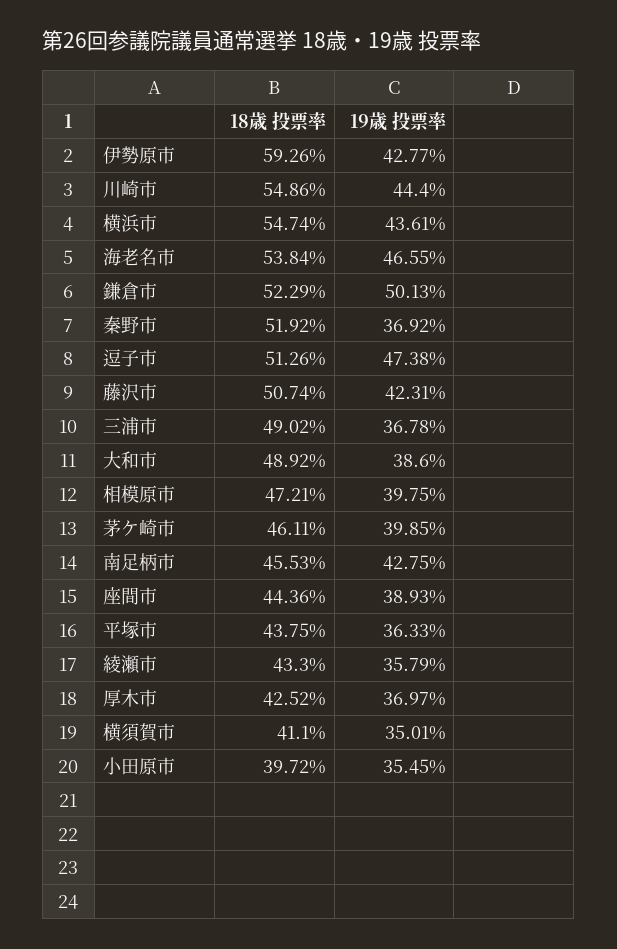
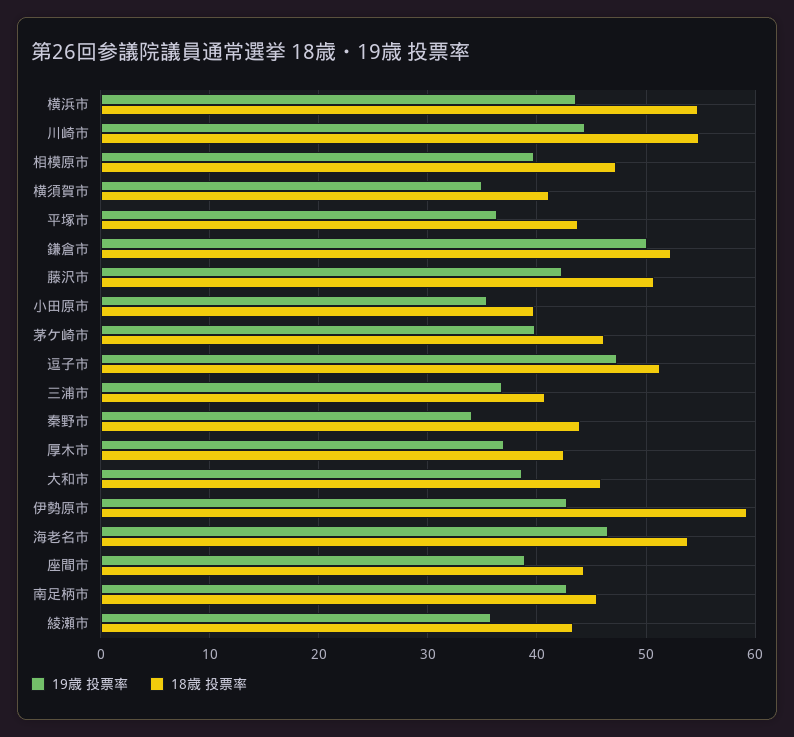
  {
    "18歳 投票率": {
      "伊勢原市": 59.26,
      "川崎市": 54.86,
      "横浜市": 54.74,
      "海老名市": 53.84,
      "鎌倉市": 52.29,
-     "秦野市": 51.92,
+     "秦野市": 44,
      "逗子市": 51.26,
      "藤沢市": 50.74,
-     "三浦市": 49.02,
+     "三浦市": 41,
-     "大和市": 48.92,
+     "大和市": 46,
      "相模原市": 47.21,
      "茅ケ崎市": 46.11,
      "南足柄市": 45.53,
      "座間市": 44.36,
      "平塚市": 43.75,
      "綾瀬市": 43.3,
      "厚木市": 42.52,
      "横須賀市": 41.1,
      "小田原市": 39.72
    },
    "19歳 投票率": {
      "伊勢原市": 42.77,
      "川崎市": 44.4,
      "横浜市": 43.61,
      "海老名市": 46.55,
      "鎌倉市": 50.13,
-     "秦野市": 36.92,
+     "秦野市": 34,
      "逗子市": 47.38,
      "藤沢市": 42.31,
      "三浦市": 36.78,
      "大和市": 38.6,
      "相模原市": 39.75,
      "茅ケ崎市": 39.85,
      "南足柄市": 42.75,
      "座間市": 38.93,
      "平塚市": 36.33,
      "綾瀬市": 35.79,
      "厚木市": 36.97,
      "横須賀市": 35.01,
      "小田原市": 35.45
    }
  }

